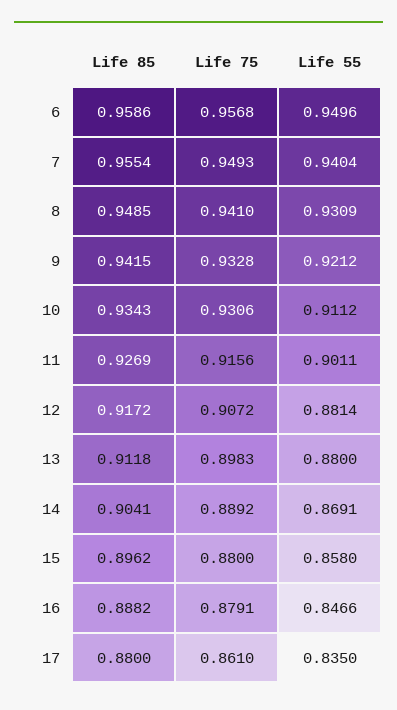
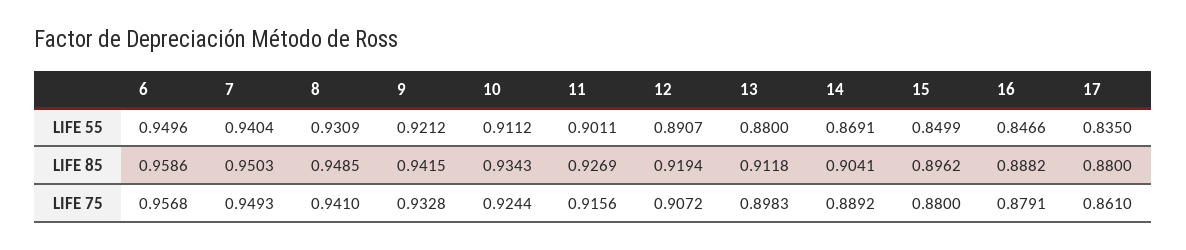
  {
    "Life 85": {
      "6": 0.9586,
-     "7": 0.9554,
+     "7": 0.9503,
      "8": 0.9485,
      "9": 0.9415,
      "10": 0.9343,
      "11": 0.9269,
-     "12": 0.9172,
+     "12": 0.9194,
      "13": 0.9118,
      "14": 0.9041,
      "15": 0.8962,
      "16": 0.8882,
      "17": 0.88
    },
    "Life 75": {
      "6": 0.9568,
      "7": 0.9493,
      "8": 0.941,
      "9": 0.9328,
-     "10": 0.9306,
+     "10": 0.9244,
      "11": 0.9156,
      "12": 0.9072,
      "13": 0.8983,
      "14": 0.8892,
      "15": 0.88,
      "16": 0.8791,
      "17": 0.861
    },
    "Life 55": {
      "6": 0.9496,
      "7": 0.9404,
      "8": 0.9309,
      "9": 0.9212,
      "10": 0.9112,
      "11": 0.9011,
-     "12": 0.8814,
+     "12": 0.8907,
      "13": 0.88,
      "14": 0.8691,
-     "15": 0.858,
+     "15": 0.8499,
      "16": 0.8466,
      "17": 0.835
    }
  }

